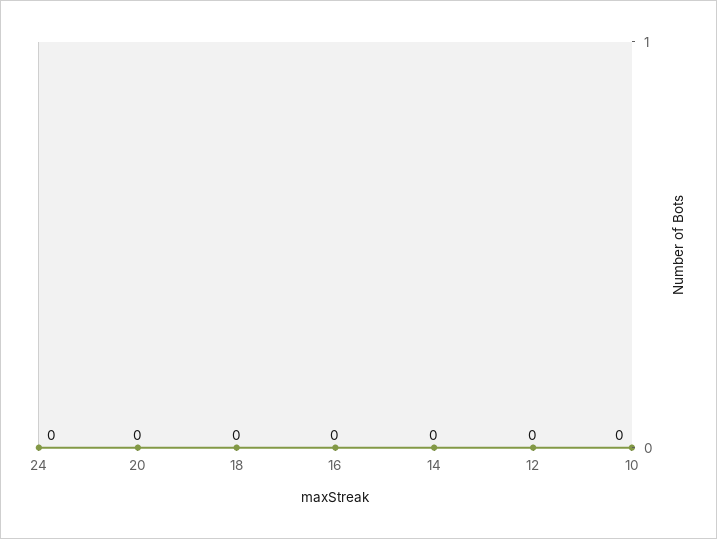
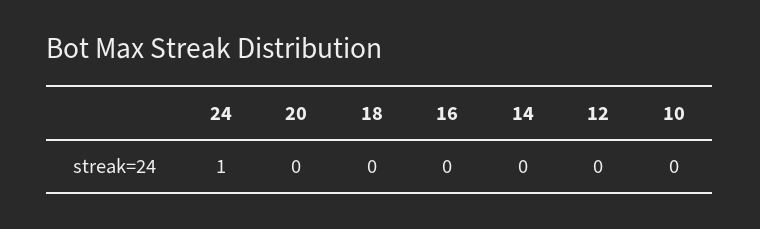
  {
-   "24": 0,
+   "24": 1,
    "20": 0,
    "18": 0,
    "16": 0,
    "14": 0,
    "12": 0,
    "10": 0
  }

